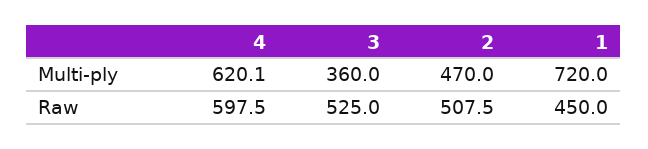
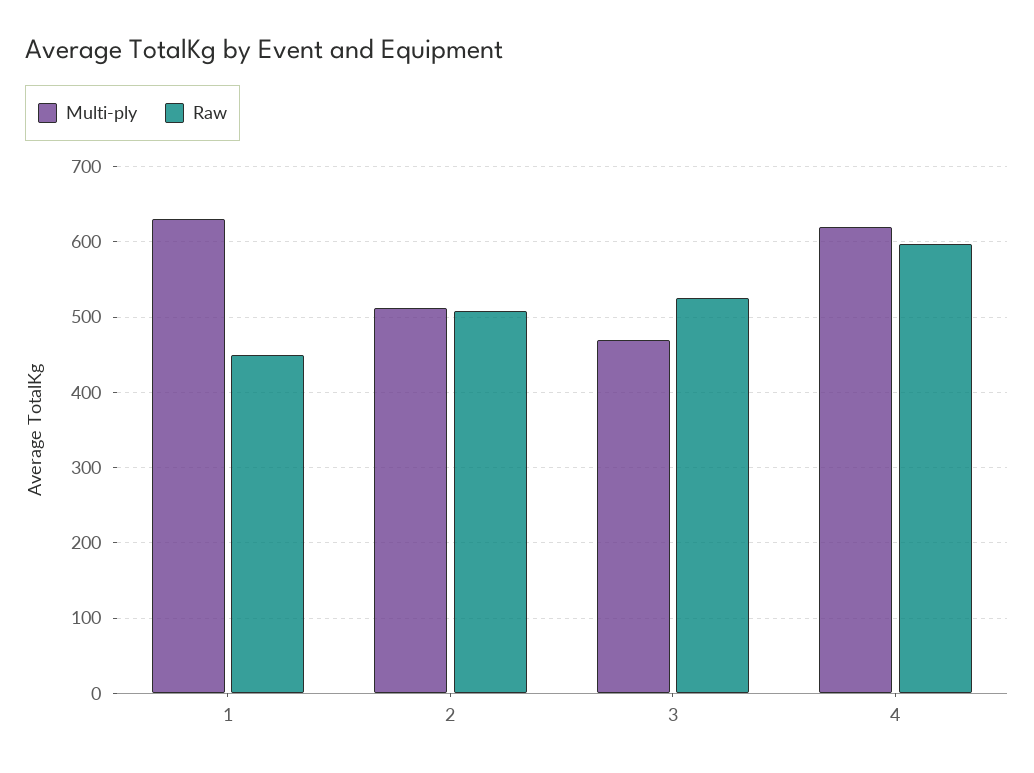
  {
    "Multi-ply": {
      "4": 620.1,
-     "3": 360,
+     "3": 470,
-     "2": 470,
+     "2": 510,
-     "1": 720
+     "1": 630
    },
    "Raw": {
      "4": 597.5,
      "3": 525,
      "2": 507.5,
      "1": 450
    }
  }

